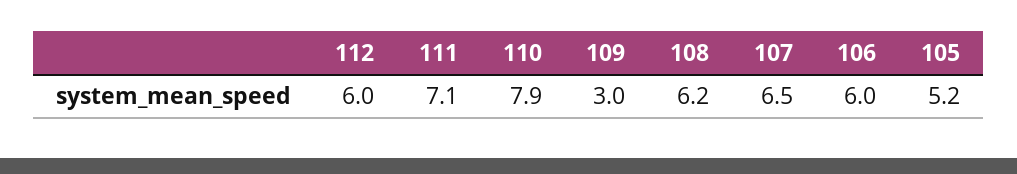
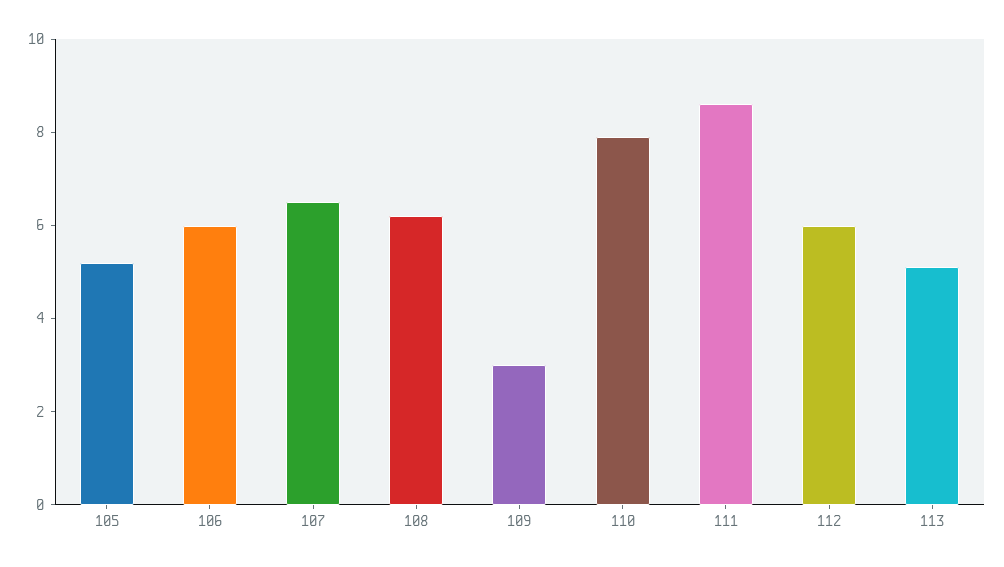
  {
    "112": 6,
-   "111": 7.1,
+   "111": 8.5,
    "110": 7.9,
    "109": 3,
    "108": 6.2,
    "107": 6.5,
    "106": 6,
-   "105": 5.2
+   "105": 5.2,
+   "113": 5
  }

